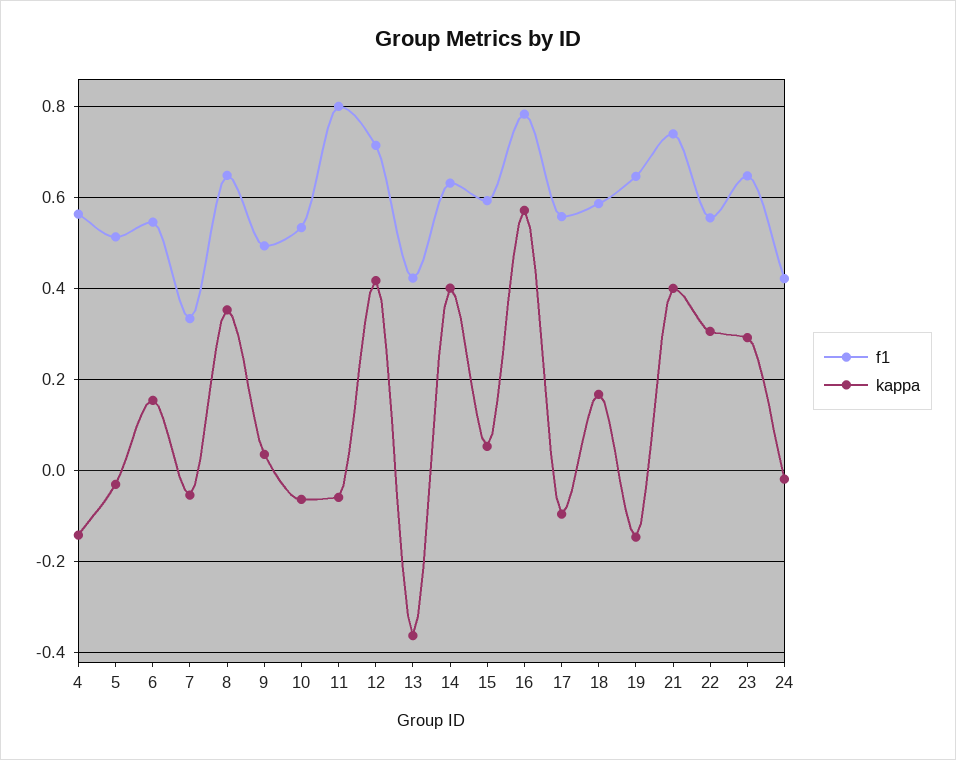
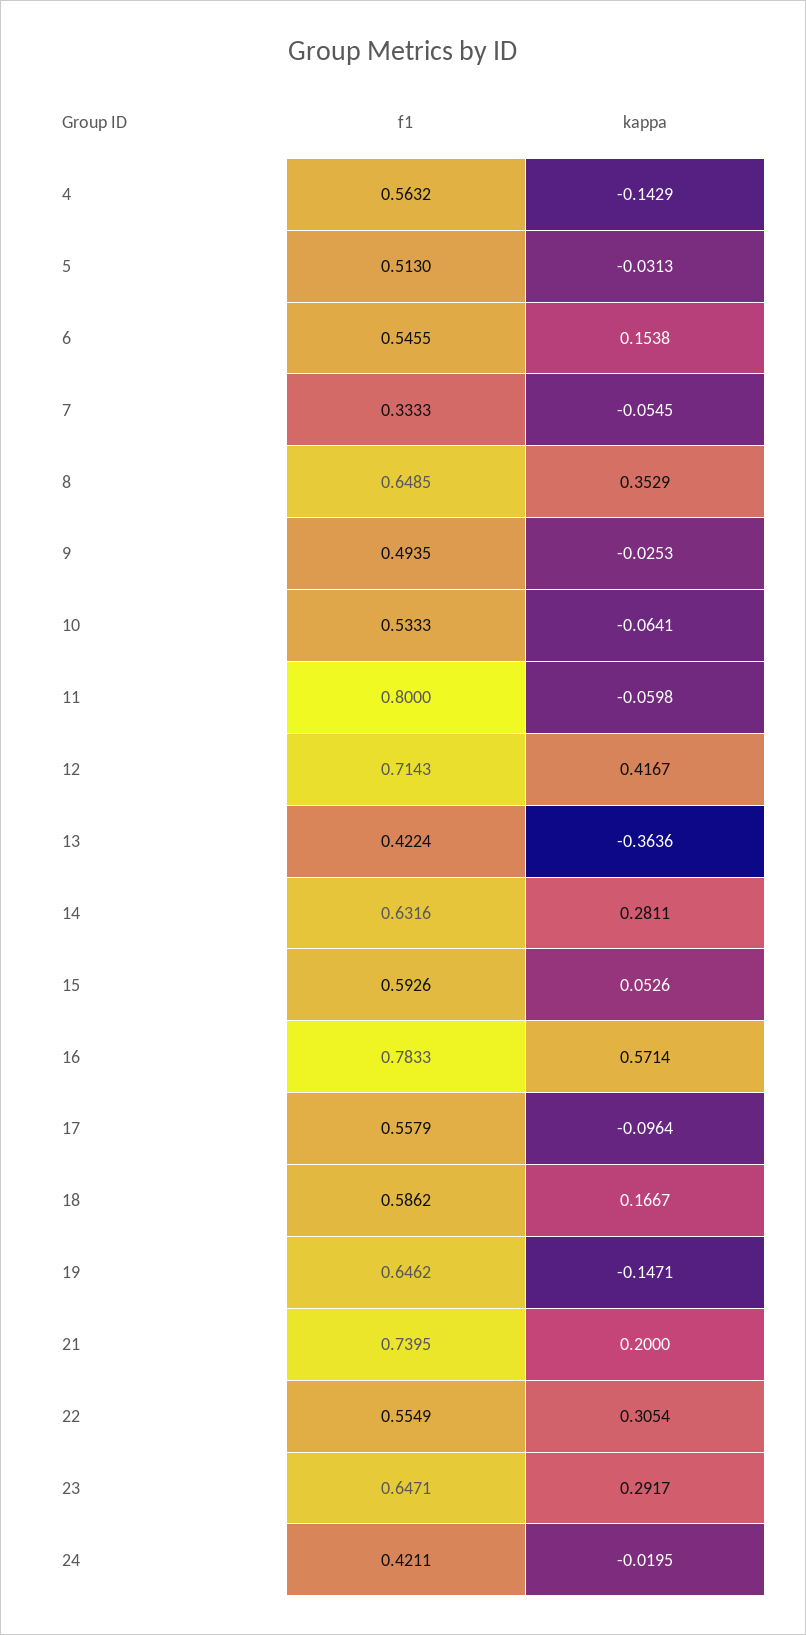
  {
    "f1": {
      "4": 0.5632,
      "5": 0.513,
      "6": 0.5455,
      "7": 0.3333,
      "8": 0.6485,
      "9": 0.4935,
      "10": 0.5333,
      "11": 0.8,
      "12": 0.7143,
      "13": 0.4224,
      "14": 0.6316,
      "15": 0.5926,
      "16": 0.7833,
      "17": 0.5579,
      "18": 0.5862,
      "19": 0.6462,
      "21": 0.7395,
      "22": 0.5549,
      "23": 0.6471,
      "24": 0.4211
    },
    "kappa": {
      "4": -0.1429,
      "5": -0.0313,
      "6": 0.1538,
      "7": -0.0545,
      "8": 0.3529,
-     "9": 0.04,
+     "9": -0.0253,
      "10": -0.0641,
      "11": -0.0598,
      "12": 0.4167,
      "13": -0.3636,
-     "14": 0.4,
+     "14": 0.2811,
      "15": 0.0526,
      "16": 0.5714,
      "17": -0.0964,
      "18": 0.1667,
      "19": -0.1471,
-     "21": 0.4,
+     "21": 0.2,
      "22": 0.3054,
      "23": 0.2917,
      "24": -0.0195
    }
  }

